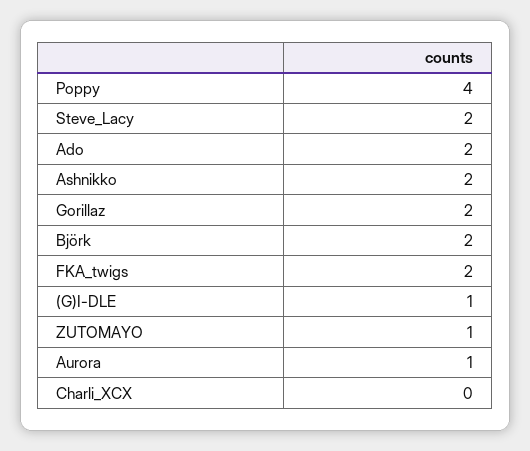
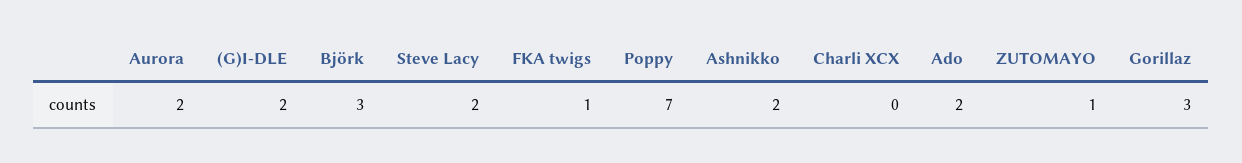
  {
-   "Poppy": 4,
+   "Poppy": 7,
    "Steve_Lacy": 2,
    "Ado": 2,
    "Ashnikko": 2,
-   "Gorillaz": 2,
+   "Gorillaz": 3,
-   "Björk": 2,
+   "Björk": 3,
-   "FKA_twigs": 2,
+   "FKA_twigs": 1,
-   "(G)I-DLE": 1,
+   "(G)I-DLE": 2,
    "ZUTOMAYO": 1,
-   "Aurora": 1,
+   "Aurora": 2,
    "Charli_XCX": 0
  }

